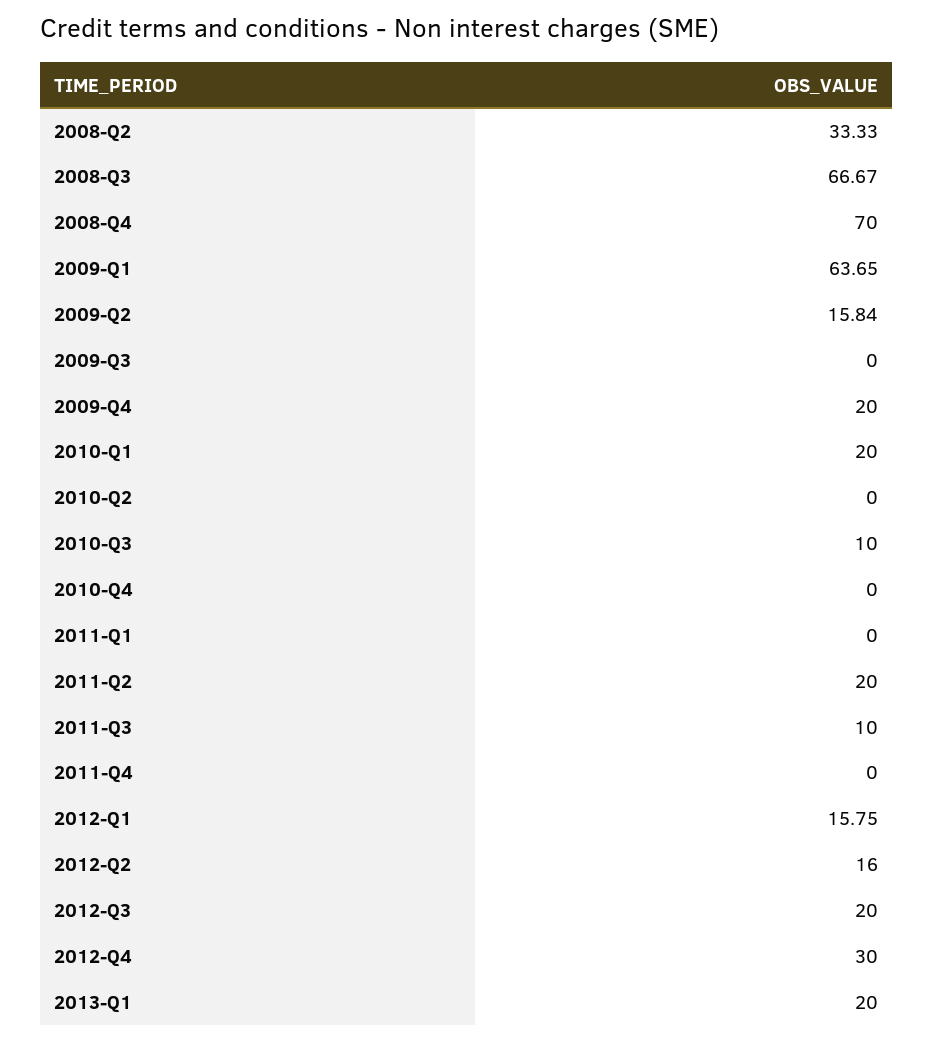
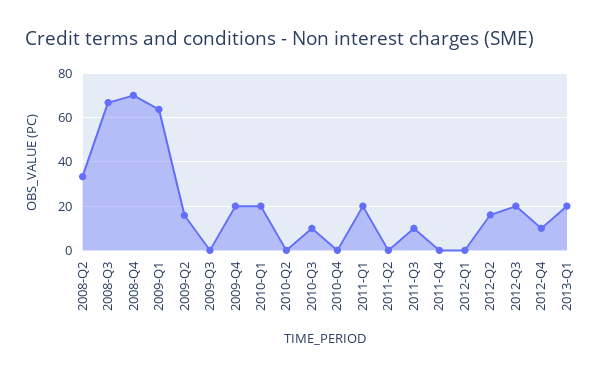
  {
    "2008-Q2": 33.33,
    "2008-Q3": 66.67,
    "2008-Q4": 70,
    "2009-Q1": 63.65,
    "2009-Q2": 15.84,
    "2009-Q3": 0,
    "2009-Q4": 20,
    "2010-Q1": 20,
    "2010-Q2": 0,
    "2010-Q3": 10,
    "2010-Q4": 0,
-   "2011-Q1": 0,
+   "2011-Q1": 20,
-   "2011-Q2": 20,
+   "2011-Q2": 0,
    "2011-Q3": 10,
    "2011-Q4": 0,
-   "2012-Q1": 15.75,
+   "2012-Q1": 0,
    "2012-Q2": 16,
    "2012-Q3": 20,
-   "2012-Q4": 30,
+   "2012-Q4": 10,
    "2013-Q1": 20
  }

